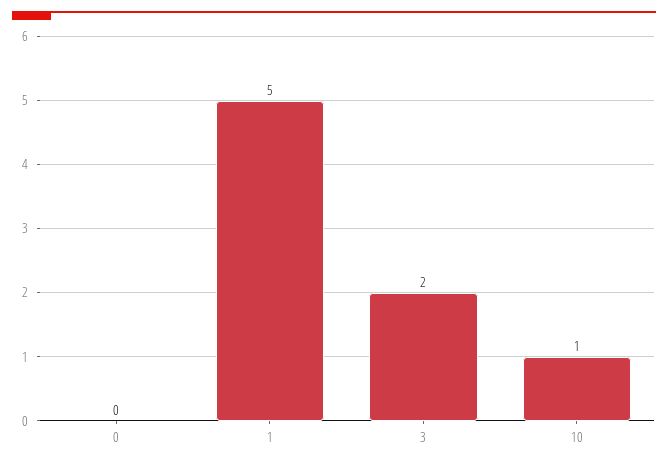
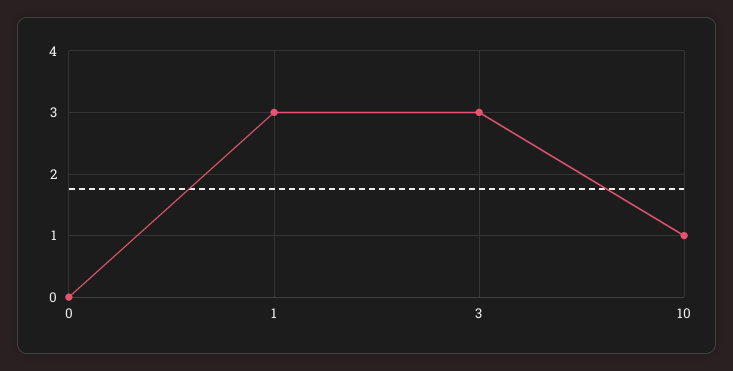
  {
    "0": 0,
-   "1": 5,
+   "1": 3,
-   "3": 2,
+   "3": 3,
    "10": 1
  }

